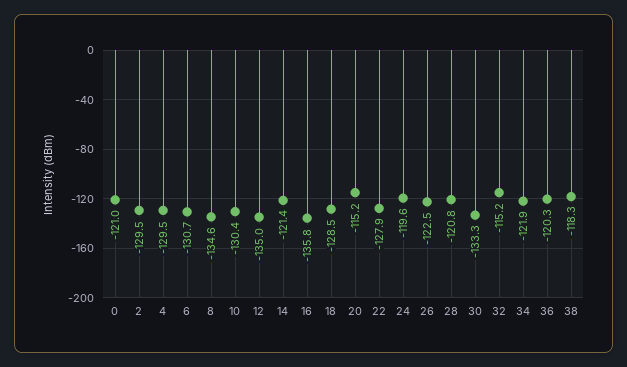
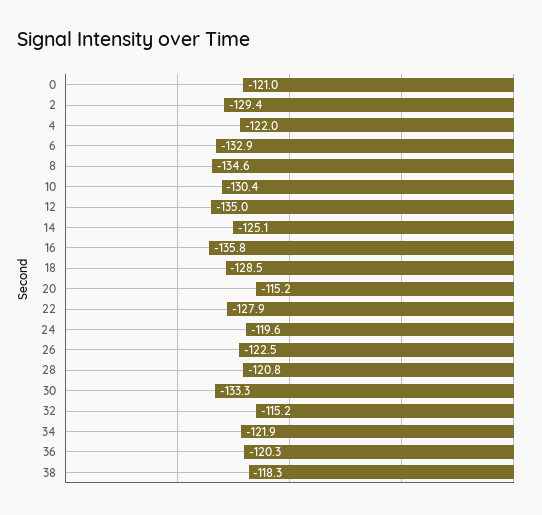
  {
    "0": -121,
-   "2": -129.5,
+   "2": -129.4,
-   "4": -129.5,
+   "4": -122,
-   "6": -130.7,
+   "6": -132.9,
    "8": -134.6,
    "10": -130.4,
    "12": -135,
-   "14": -121.4,
+   "14": -125.1,
    "16": -135.8,
    "18": -128.5,
    "20": -115.2,
    "22": -127.9,
    "24": -119.6,
    "26": -122.5,
    "28": -120.8,
    "30": -133.3,
    "32": -115.2,
    "34": -121.9,
    "36": -120.3,
    "38": -118.3
  }

